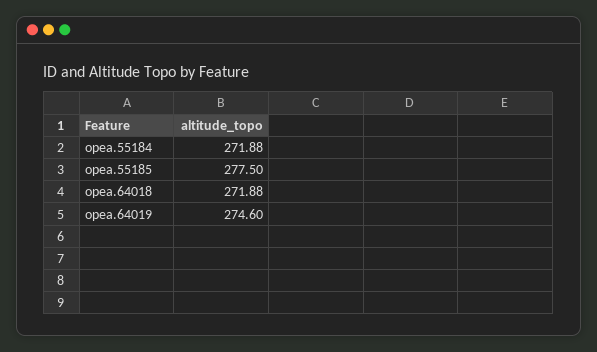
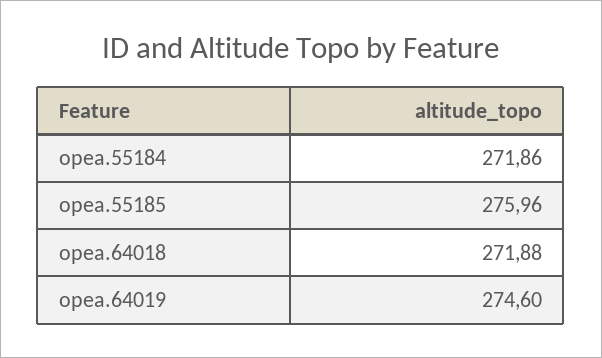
  {
-   "opea.55184": 271.88,
+   "opea.55184": 271.86,
-   "opea.55185": 277.5,
+   "opea.55185": 275.96,
    "opea.64018": 271.88,
    "opea.64019": 274.6
  }

